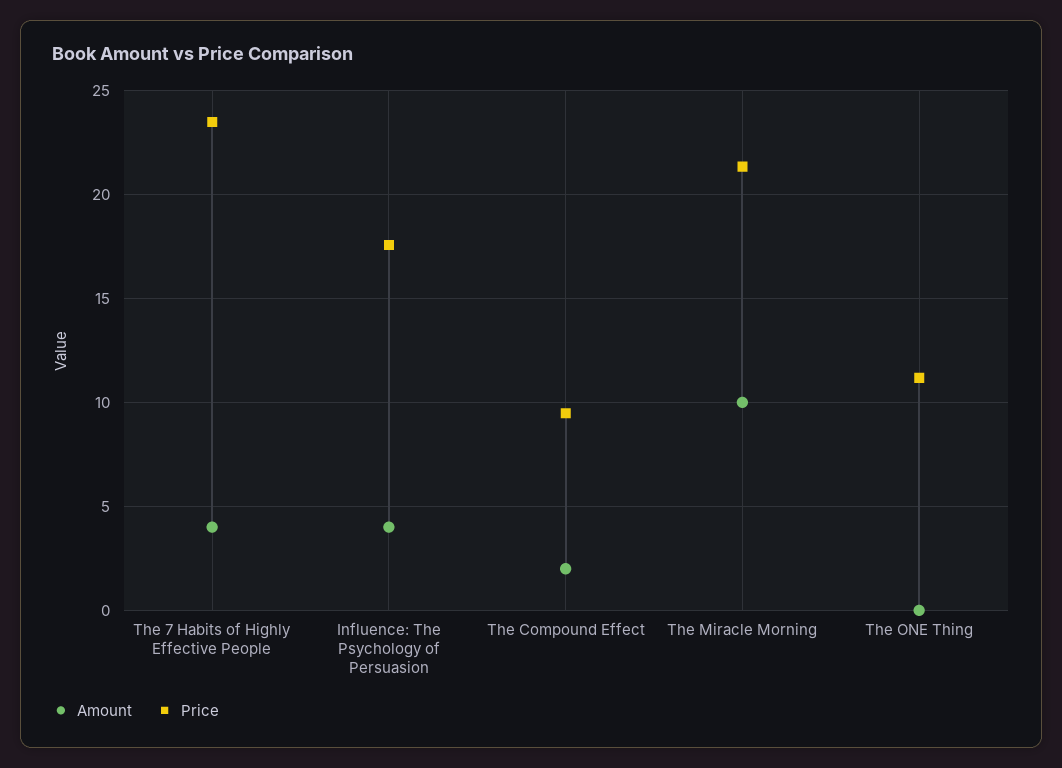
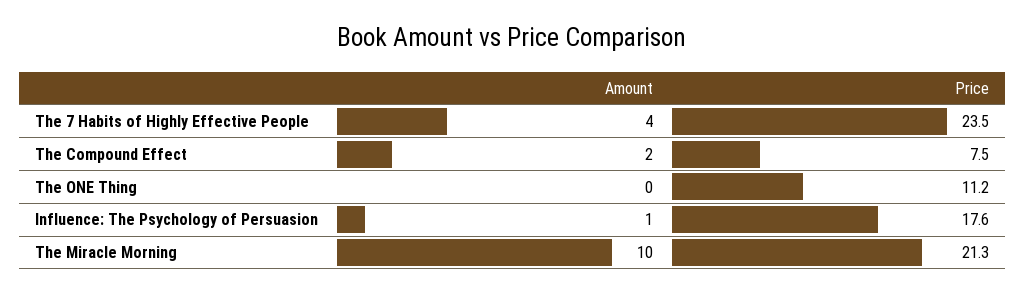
  {
    "Amount": {
      "The 7 Habits of Highly Effective People": 4,
-     "Influence: The Psychology of Persuasion": 4,
+     "Influence: The Psychology of Persuasion": 1,
      "The Compound Effect": 2,
      "The Miracle Morning": 10,
      "The ONE Thing": 0
    },
    "Price": {
      "The 7 Habits of Highly Effective People": 23.5,
      "Influence: The Psychology of Persuasion": 17.6,
-     "The Compound Effect": 9.5,
+     "The Compound Effect": 7.5,
      "The Miracle Morning": 21.3,
      "The ONE Thing": 11.2
    }
  }

